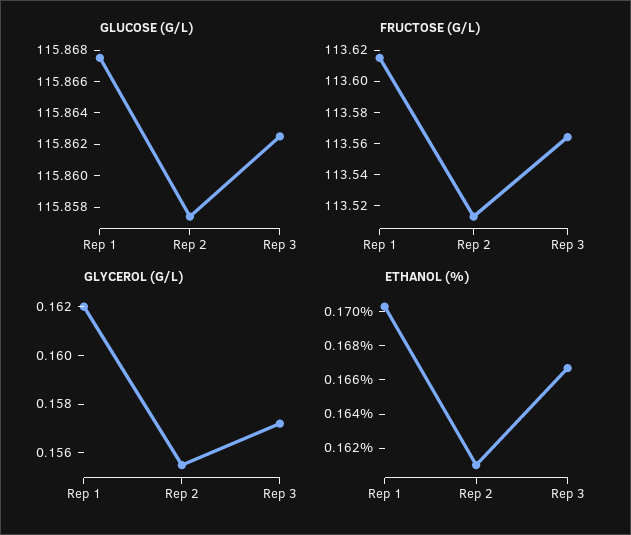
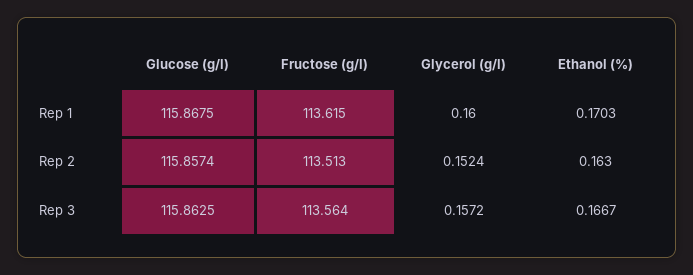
  {
    "GLUCOSE (G/L)": {
      "Rep 1": 115.8675,
      "Rep 2": 115.8574,
      "Rep 3": 115.8625
    },
    "FRUCTOSE (G/L)": {
      "Rep 1": 113.615,
      "Rep 2": 113.513,
      "Rep 3": 113.564
    },
    "GLYCEROL (G/L)": {
-     "Rep 1": 0.162,
+     "Rep 1": 0.16,
-     "Rep 2": 0.1555,
+     "Rep 2": 0.1524,
      "Rep 3": 0.1572
    },
    "ETHANOL (%)": {
      "Rep 1": 0.1703,
-     "Rep 2": 0.161,
+     "Rep 2": 0.163,
      "Rep 3": 0.1667
    }
  }

